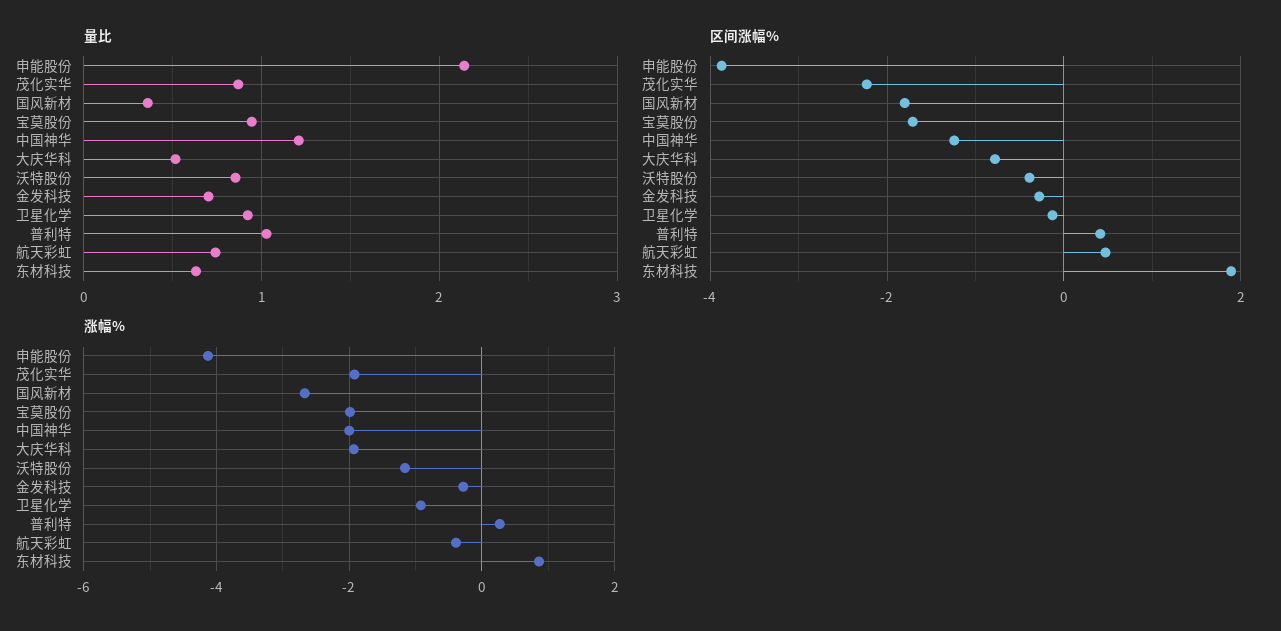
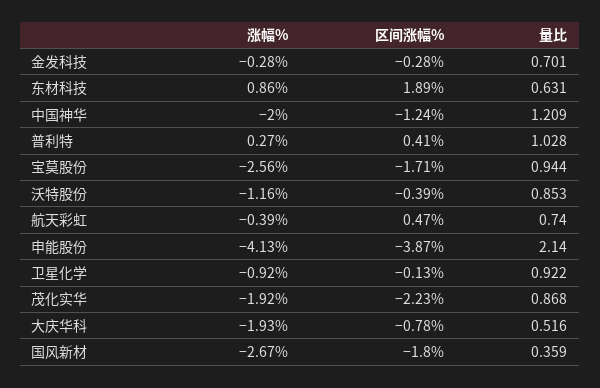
  {
    "量比": {
      "申能股份": 2.14,
      "茂化实华": 0.868,
      "国风新材": 0.359,
      "宝莫股份": 0.944,
      "中国神华": 1.209,
      "大庆华科": 0.516,
      "沃特股份": 0.853,
      "金发科技": 0.701,
      "卫星化学": 0.922,
      "普利特": 1.028,
      "航天彩虹": 0.74,
      "东材科技": 0.631
    },
    "区间涨幅%": {
      "申能股份": -3.87,
      "茂化实华": -2.23,
      "国风新材": -1.8,
      "宝莫股份": -1.71,
      "中国神华": -1.24,
      "大庆华科": -0.78,
      "沃特股份": -0.39,
      "金发科技": -0.28,
      "卫星化学": -0.13,
      "普利特": 0.41,
      "航天彩虹": 0.47,
      "东材科技": 1.89
    },
    "涨幅%": {
      "申能股份": -4.13,
      "茂化实华": -1.92,
      "国风新材": -2.67,
-     "宝莫股份": -2,
+     "宝莫股份": -2.56,
      "中国神华": -2,
      "大庆华科": -1.93,
      "沃特股份": -1.16,
      "金发科技": -0.28,
      "卫星化学": -0.92,
      "普利特": 0.27,
      "航天彩虹": -0.39,
      "东材科技": 0.86
    }
  }

